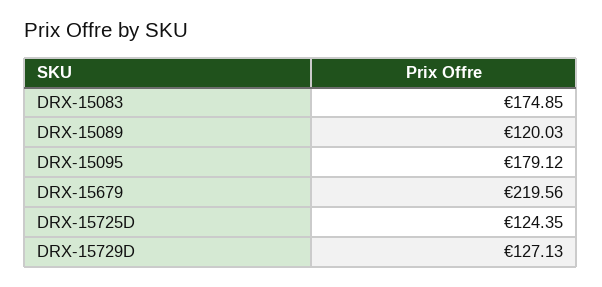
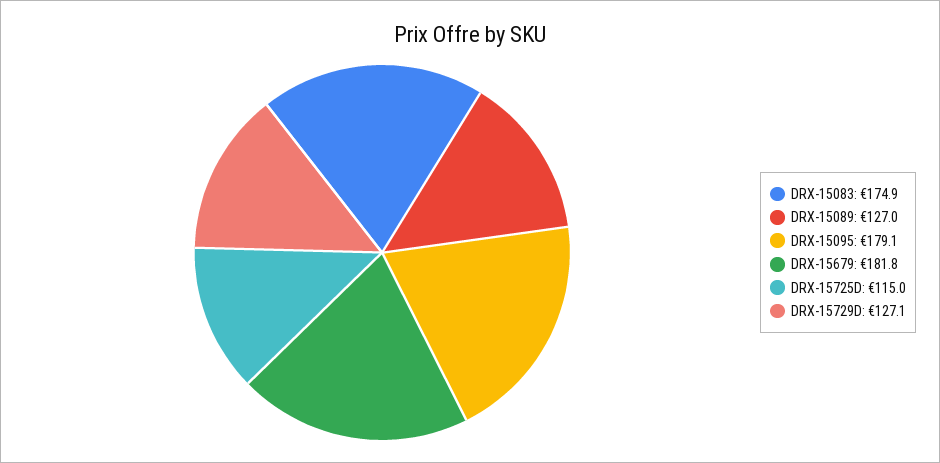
  {
    "DRX-15083": 174.85,
-   "DRX-15089": 120.03,
+   "DRX-15089": 127,
    "DRX-15095": 179.12,
-   "DRX-15679": 219.56,
+   "DRX-15679": 181.8,
-   "DRX-15725D": 124.35,
+   "DRX-15725D": 115,
    "DRX-15729D": 127.13
  }

